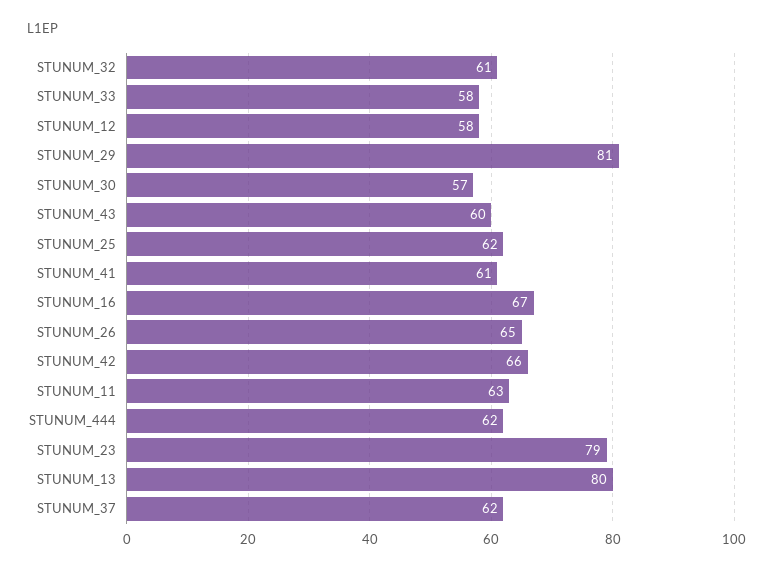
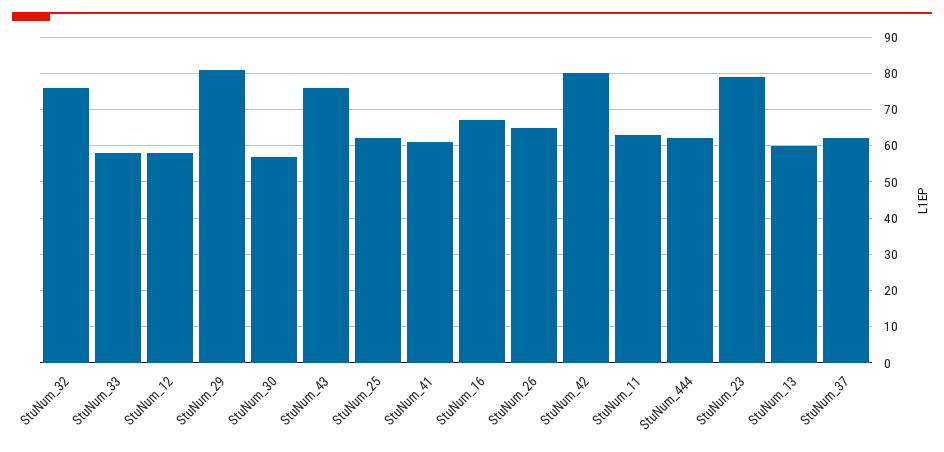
  {
-   "STUNUM_32": 61,
+   "STUNUM_32": 75,
    "STUNUM_33": 58,
    "STUNUM_12": 58,
    "STUNUM_29": 81,
    "STUNUM_30": 57,
-   "STUNUM_43": 60,
+   "STUNUM_43": 75,
    "STUNUM_25": 62,
    "STUNUM_41": 61,
    "STUNUM_16": 67,
    "STUNUM_26": 65,
-   "STUNUM_42": 66,
+   "STUNUM_42": 80,
    "STUNUM_11": 63,
    "STUNUM_444": 62,
    "STUNUM_23": 79,
-   "STUNUM_13": 80,
+   "STUNUM_13": 60,
    "STUNUM_37": 62
  }

